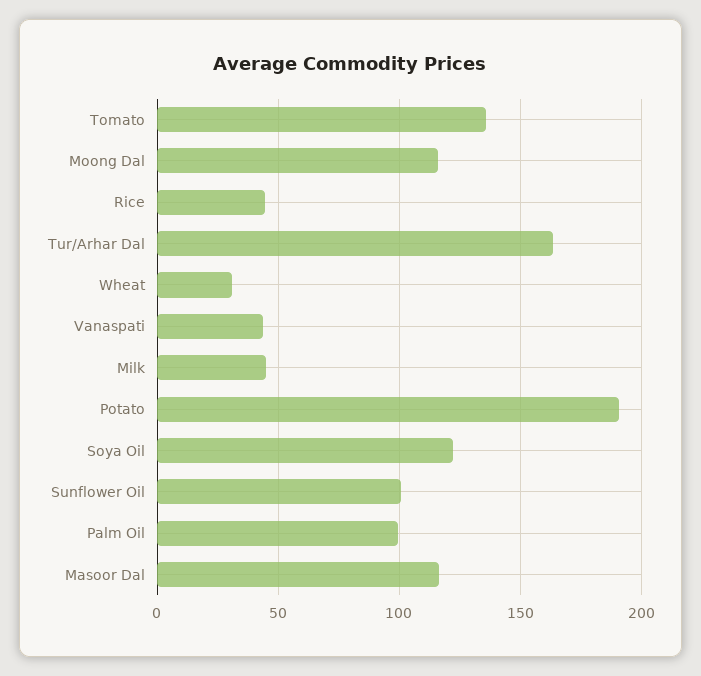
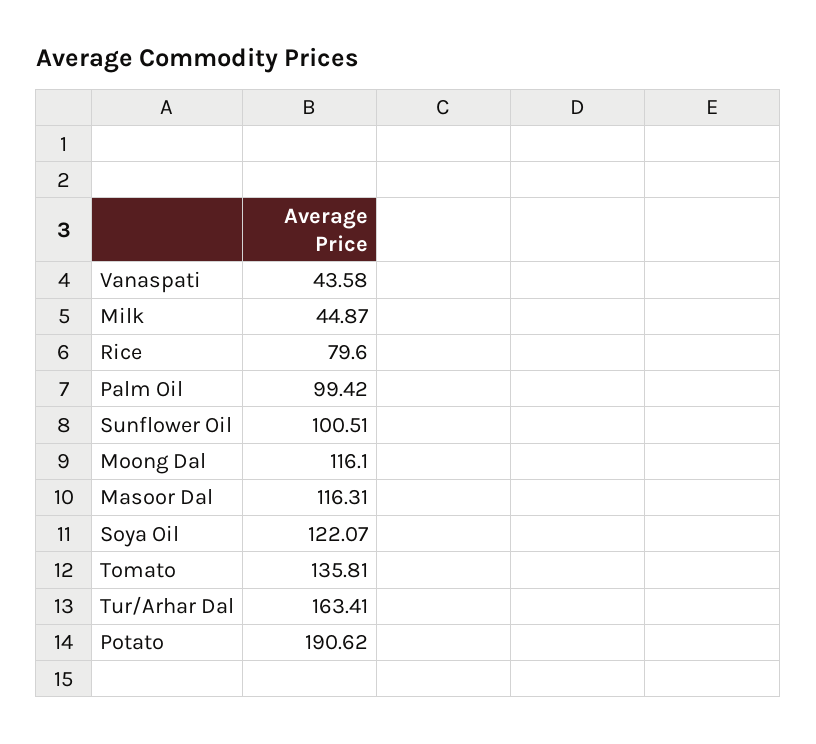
  {
    "Tomato": 135.81,
    "Moong Dal": 116.1,
-   "Rice": 45,
+   "Rice": 79.6,
    "Tur/Arhar Dal": 163.41,
-   "Wheat": 30,
    "Vanaspati": 43.58,
    "Milk": 44.87,
    "Potato": 190.62,
    "Soya Oil": 122.07,
    "Sunflower Oil": 100.51,
    "Palm Oil": 99.42,
    "Masoor Dal": 116.31
  }

